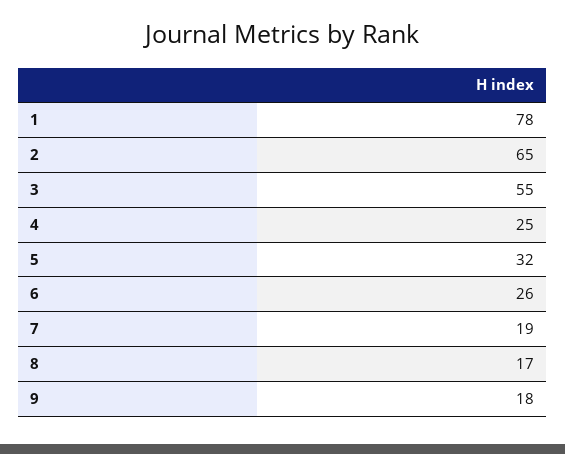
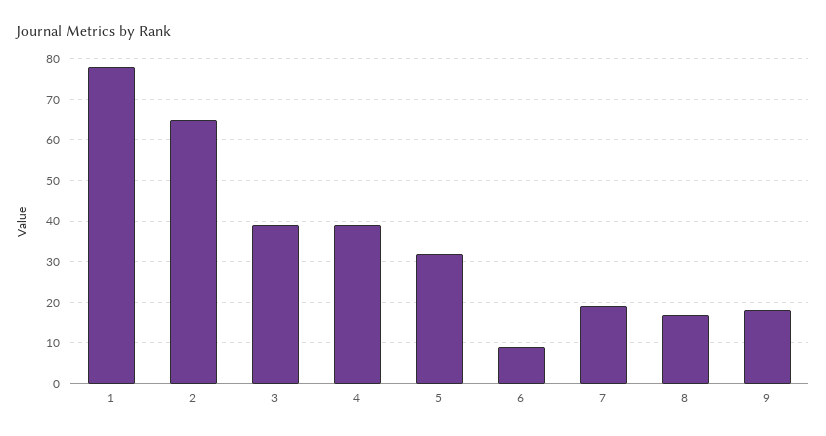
  {
    "1": 78,
    "2": 65,
-   "3": 55,
+   "3": 40,
-   "4": 25,
+   "4": 40,
    "5": 32,
-   "6": 26,
+   "6": 10,
    "7": 19,
    "8": 17,
    "9": 18
  }

